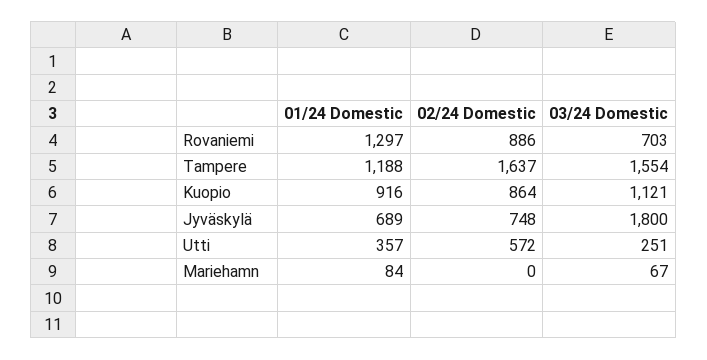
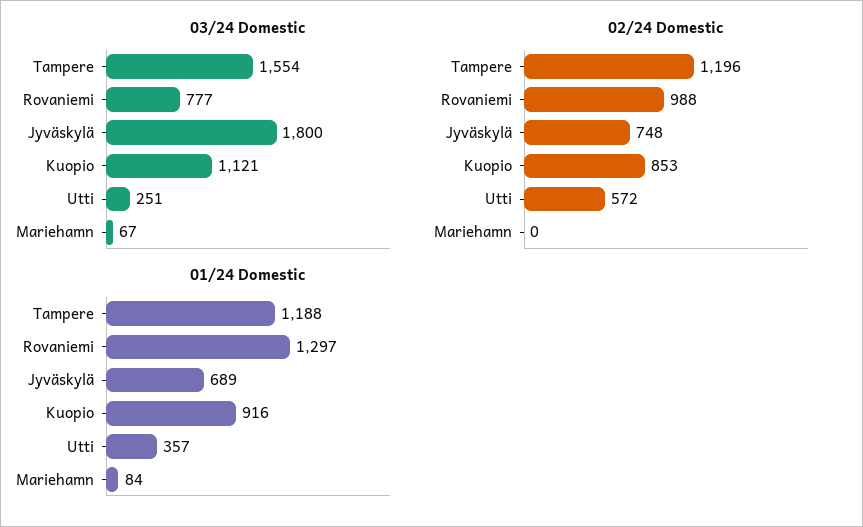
  {
    "01/24 Domestic": {
      "Rovaniemi": 1297,
      "Tampere": 1188,
      "Kuopio": 916,
      "Jyväskylä": 689,
      "Utti": 357,
      "Mariehamn": 84
    },
    "02/24 Domestic": {
-     "Rovaniemi": 886,
+     "Rovaniemi": 988,
-     "Tampere": 1637,
+     "Tampere": 1196,
-     "Kuopio": 864,
+     "Kuopio": 853,
      "Jyväskylä": 748,
      "Utti": 572,
      "Mariehamn": 0
    },
    "03/24 Domestic": {
-     "Rovaniemi": 703,
+     "Rovaniemi": 777,
      "Tampere": 1554,
      "Kuopio": 1121,
      "Jyväskylä": 1800,
      "Utti": 251,
      "Mariehamn": 67
    }
  }

